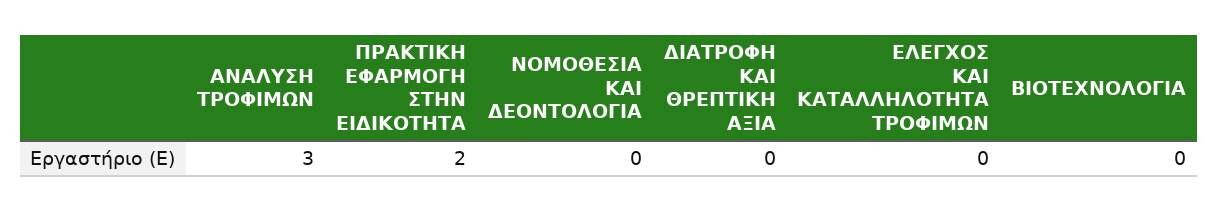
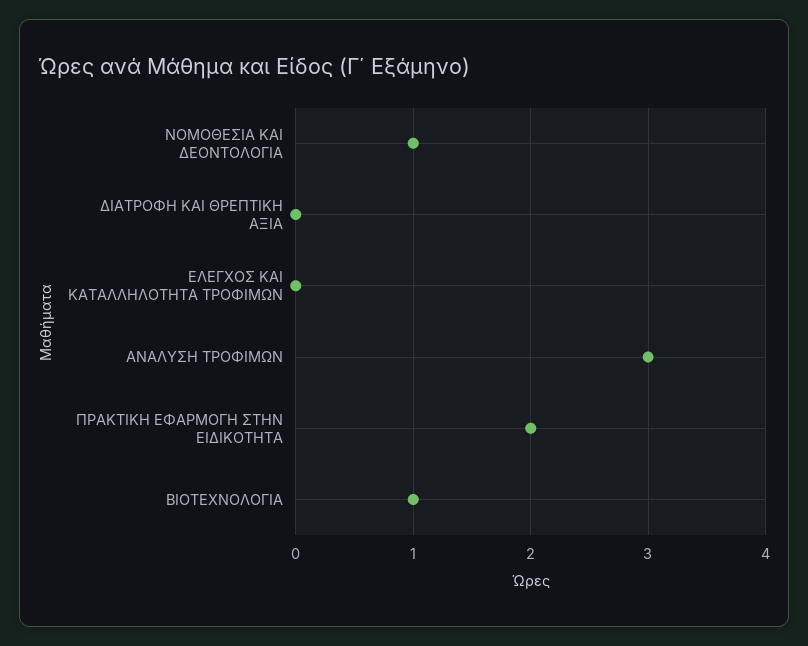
  {
    "ΑΝΑΛΥΣΗ ΤΡΟΦΙΜΩΝ": 3,
    "ΠΡΑΚΤΙΚΗ ΕΦΑΡΜΟΓΗ ΣΤΗΝ ΕΙΔΙΚΟΤΗΤΑ": 2,
-   "ΝΟΜΟΘΕΣΙΑ ΚΑΙ ΔΕΟΝΤΟΛΟΓΙΑ": 0,
+   "ΝΟΜΟΘΕΣΙΑ ΚΑΙ ΔΕΟΝΤΟΛΟΓΙΑ": 1,
    "ΔΙΑΤΡΟΦΗ ΚΑΙ ΘΡΕΠΤΙΚΗ ΑΞΙΑ": 0,
    "ΕΛΕΓΧΟΣ ΚΑΙ ΚΑΤΑΛΛΗΛΟΤΗΤΑ ΤΡΟΦΙΜΩΝ": 0,
-   "ΒΙΟΤΕΧΝΟΛΟΓΙΑ": 0
+   "ΒΙΟΤΕΧΝΟΛΟΓΙΑ": 1
  }

